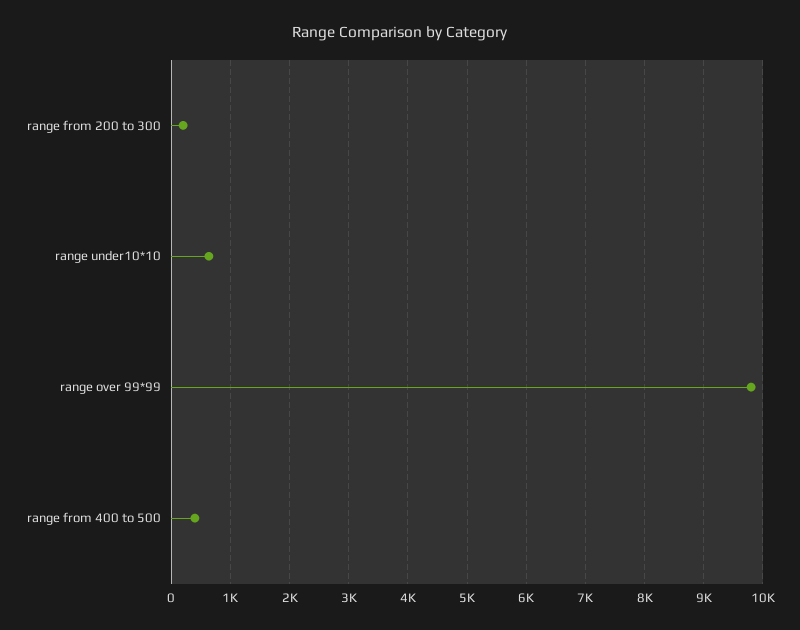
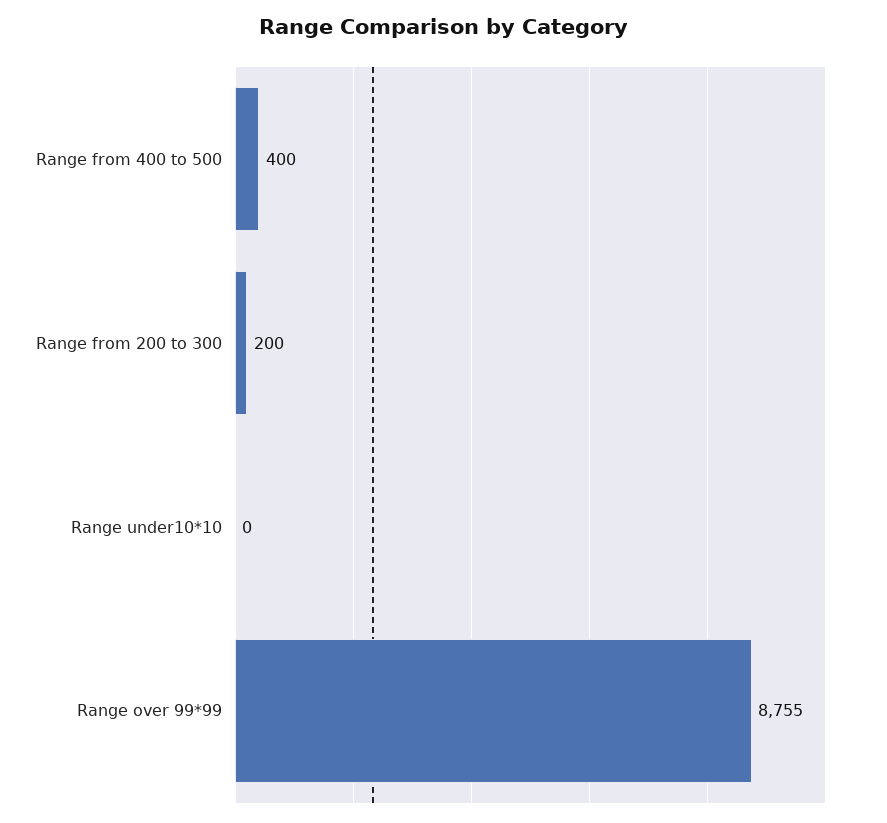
  {
    "range from 200 to 300": 200,
-   "range under10*10": 600,
+   "range under10*10": 0,
-   "range over 99*99": 9800,
+   "range over 99*99": 8755,
    "range from 400 to 500": 400
  }

